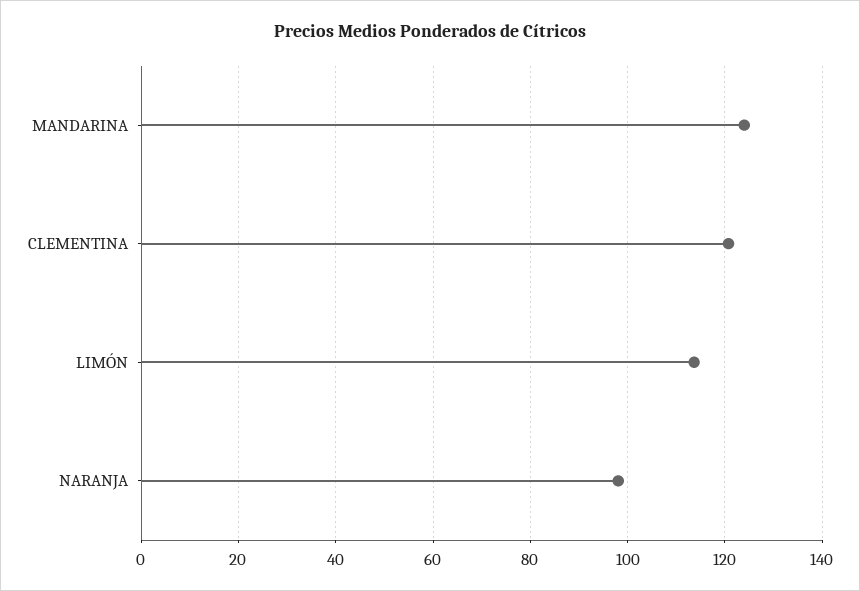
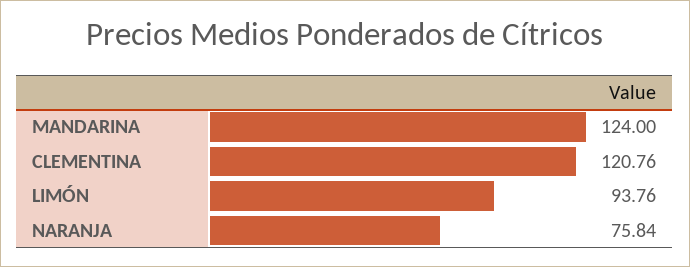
  {
    "MANDARINA": 124,
    "CLEMENTINA": 120.76,
-   "LIMÓN": 114,
+   "LIMÓN": 93.76,
-   "NARANJA": 98
+   "NARANJA": 75.84
  }

